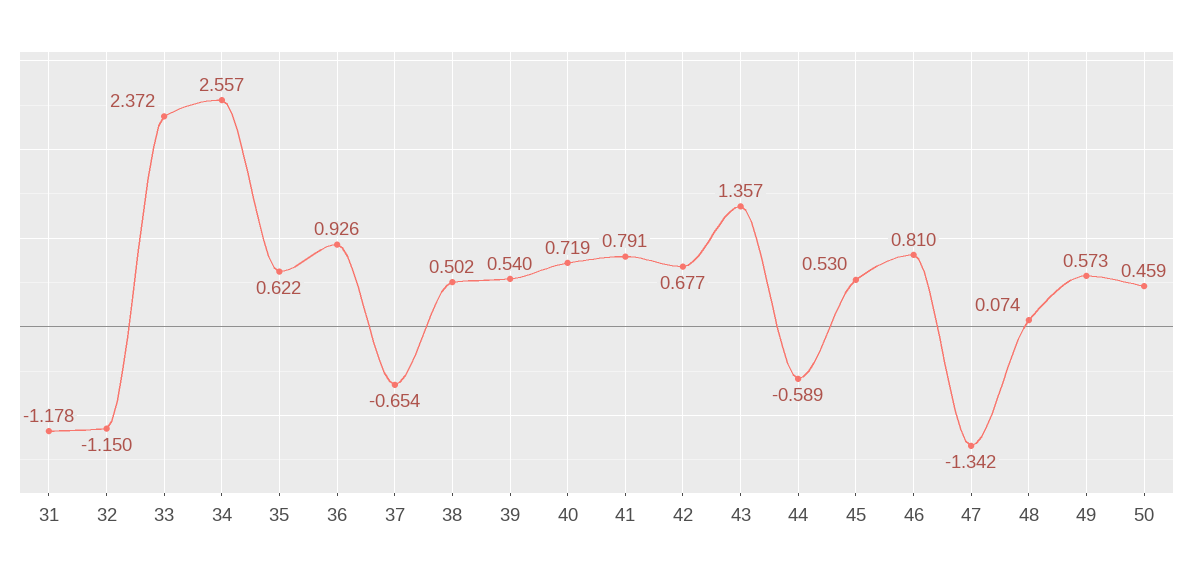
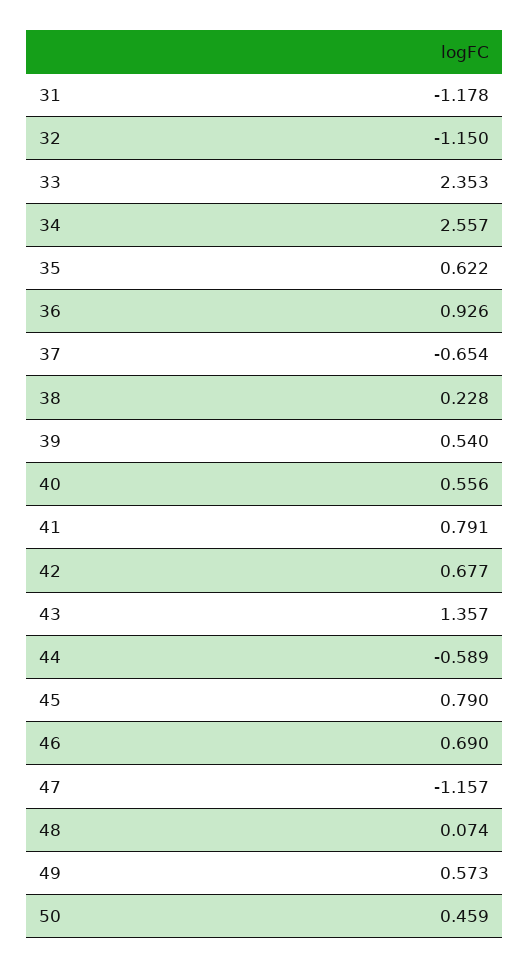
  {
    "31": -1.178,
    "32": -1.15,
-   "33": 2.372,
+   "33": 2.353,
    "34": 2.557,
    "35": 0.622,
    "36": 0.926,
    "37": -0.654,
-   "38": 0.502,
+   "38": 0.228,
    "39": 0.54,
-   "40": 0.719,
+   "40": 0.556,
    "41": 0.791,
    "42": 0.677,
    "43": 1.357,
    "44": -0.589,
-   "45": 0.53,
+   "45": 0.79,
-   "46": 0.81,
+   "46": 0.69,
-   "47": -1.342,
+   "47": -1.157,
    "48": 0.074,
    "49": 0.573,
    "50": 0.459
  }

